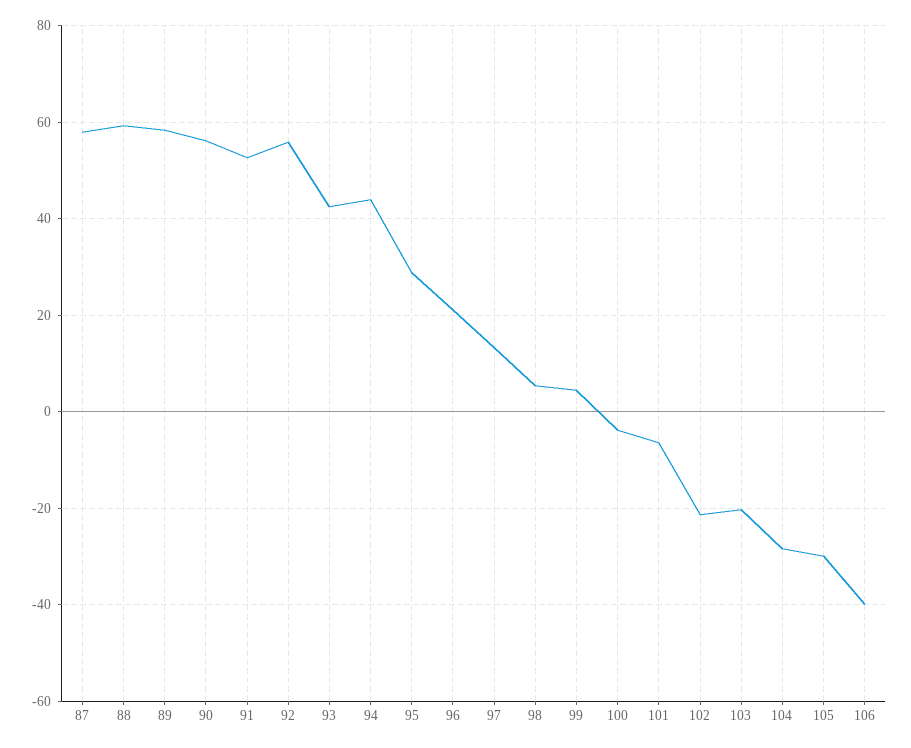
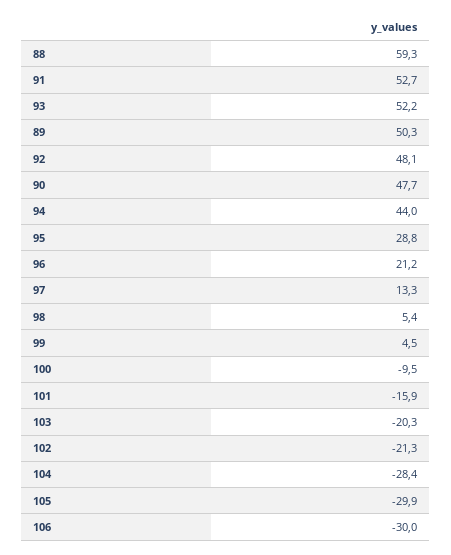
  {
-   "87": 58,
    "88": 59.3,
-   "89": 58,
+   "89": 50.3,
-   "90": 56,
+   "90": 47.7,
    "91": 52.7,
-   "92": 56,
+   "92": 48.1,
-   "93": 42,
+   "93": 52.2,
    "94": 44,
    "95": 28.8,
    "96": 21.2,
    "97": 13.3,
    "98": 5.4,
    "99": 4.5,
-   "100": -4,
+   "100": -9.5,
-   "101": -6,
+   "101": -15.9,
    "102": -21.3,
    "103": -20.3,
    "104": -28.4,
    "105": -29.9,
-   "106": -40
+   "106": -30
  }

